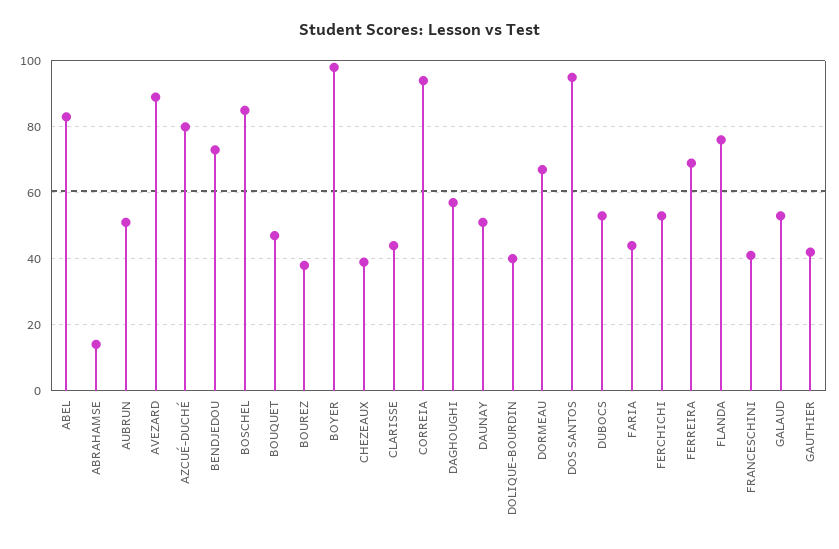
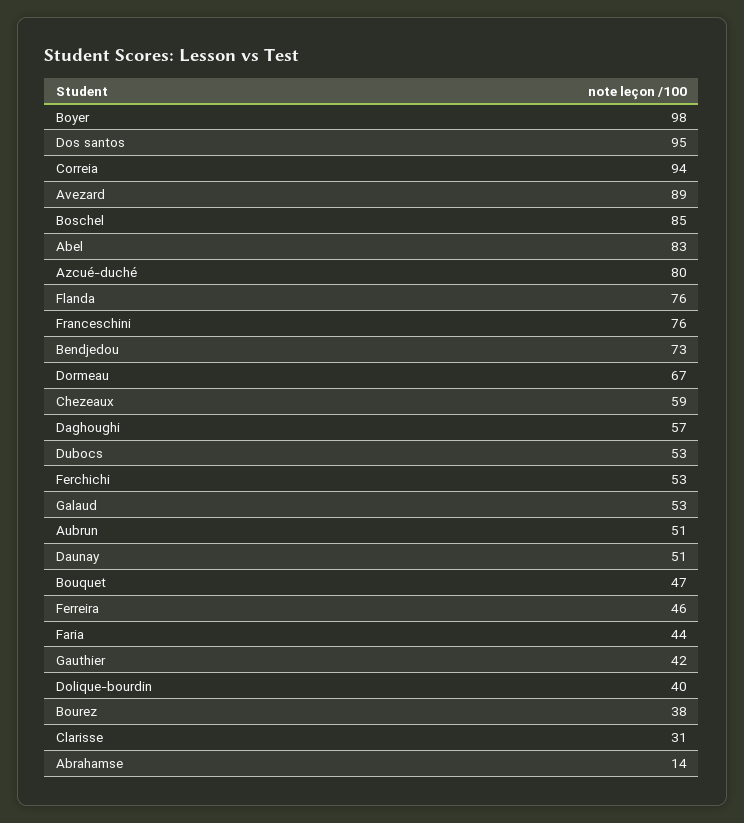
  {
    "ABEL": 83,
    "ABRAHAMSE": 14,
    "AUBRUN": 51,
    "AVEZARD": 89,
    "AZCUÉ-DUCHÉ": 80,
    "BENDJEDOU": 73,
    "BOSCHEL": 85,
    "BOUQUET": 47,
    "BOUREZ": 38,
    "BOYER": 98,
-   "CHEZEAUX": 40,
+   "CHEZEAUX": 59,
-   "CLARISSE": 45,
+   "CLARISSE": 31,
    "CORREIA": 94,
    "DAGHOUGHI": 57,
    "DAUNAY": 51,
    "DOLIQUE-BOURDIN": 40,
    "DORMEAU": 67,
    "DOS SANTOS": 95,
    "DUBOCS": 53,
    "FARIA": 44,
    "FERCHICHI": 53,
-   "FERREIRA": 70,
+   "FERREIRA": 46,
    "FLANDA": 76,
-   "FRANCESCHINI": 40,
+   "FRANCESCHINI": 76,
    "GALAUD": 53,
    "GAUTHIER": 42
  }

